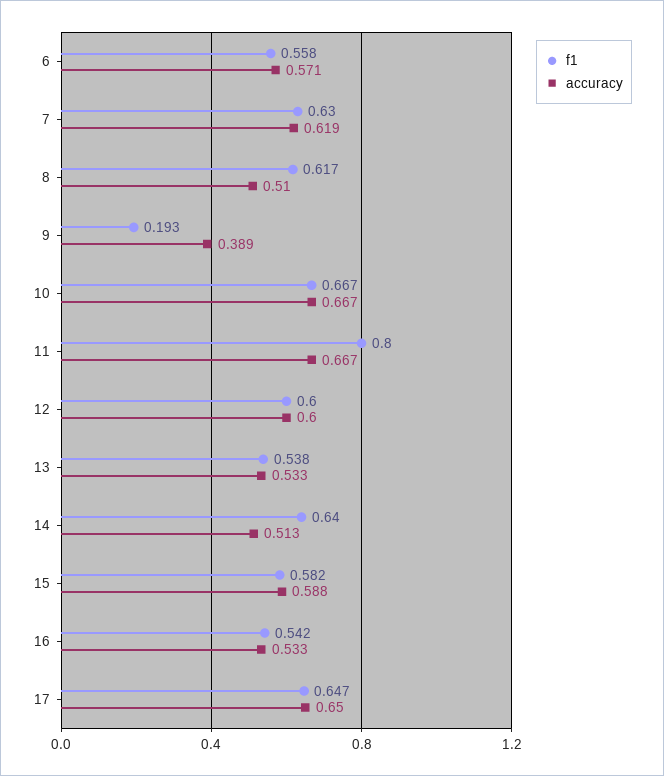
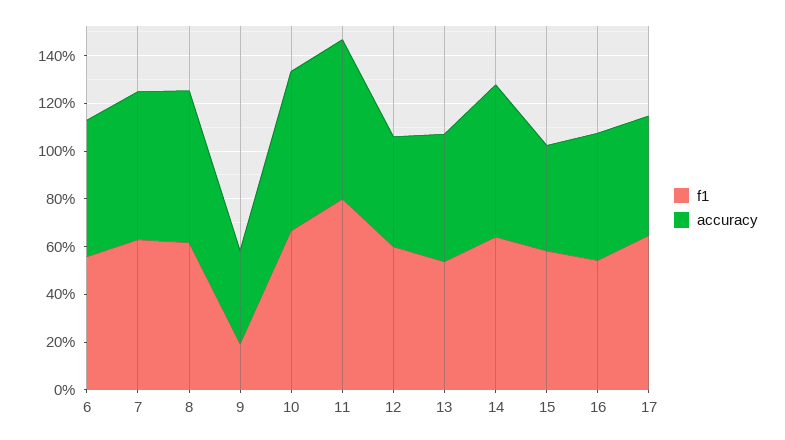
  {
    "f1": {
      "6": 0.558,
      "7": 0.63,
      "8": 0.617,
      "9": 0.193,
      "10": 0.667,
      "11": 0.8,
      "12": 0.6,
      "13": 0.538,
      "14": 0.64,
      "15": 0.582,
      "16": 0.542,
      "17": 0.647
    },
    "accuracy": {
      "6": 0.571,
      "7": 0.619,
-     "8": 0.51,
+     "8": 0.65,
      "9": 0.389,
      "10": 0.667,
      "11": 0.667,
-     "12": 0.6,
+     "12": 0.45,
      "13": 0.533,
-     "14": 0.513,
+     "14": 0.65,
-     "15": 0.588,
+     "15": 0.45,
      "16": 0.533,
-     "17": 0.65
+     "17": 0.5
    }
  }

